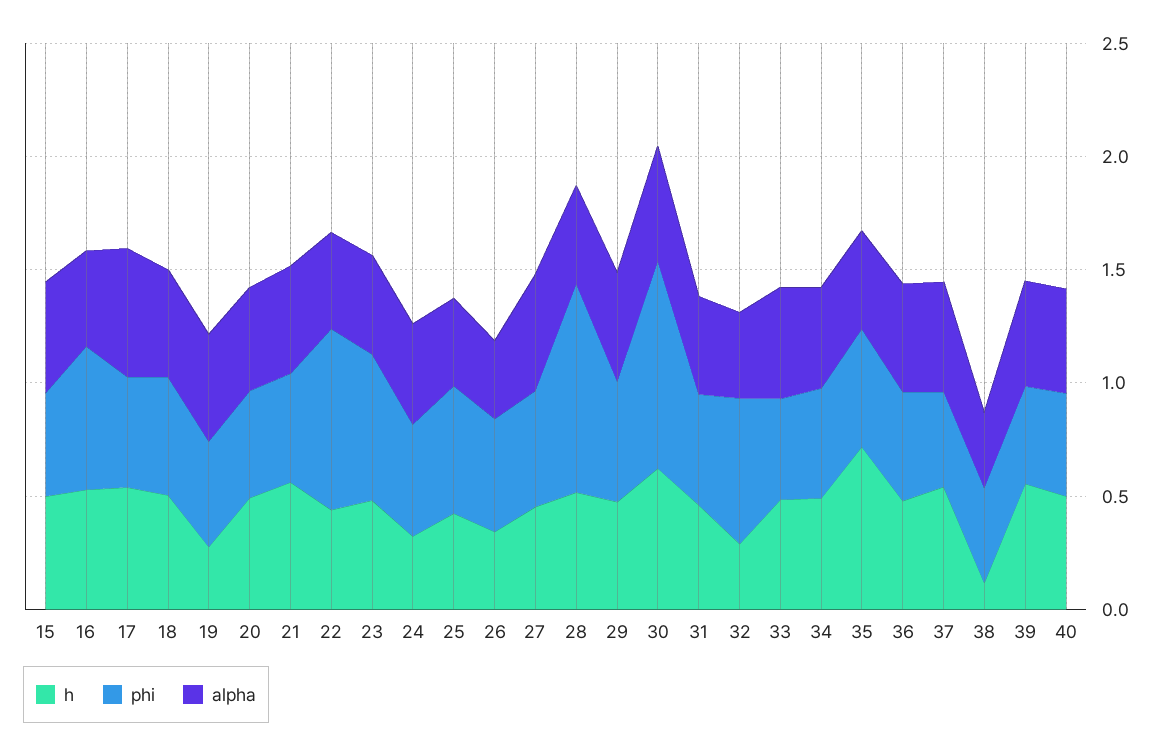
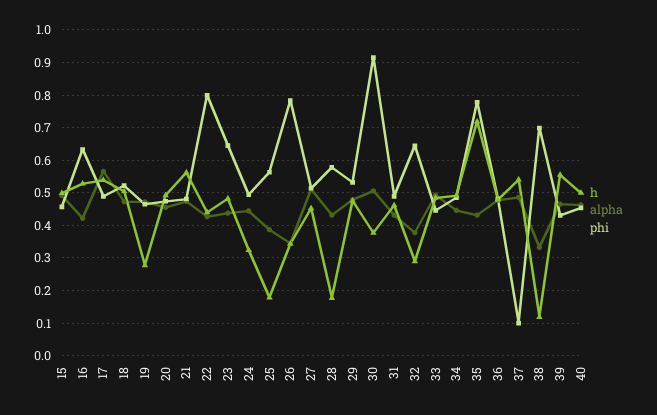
  {
    "h": {
      "15": 0.5,
      "16": 0.52,
      "17": 0.54,
      "18": 0.5,
      "19": 0.28,
      "20": 0.5,
      "21": 0.56,
      "22": 0.44,
      "23": 0.48,
      "24": 0.32,
-     "25": 0.4,
+     "25": 0.18,
      "26": 0.34,
      "27": 0.46,
-     "28": 0.5,
+     "28": 0.18,
      "29": 0.48,
-     "30": 0.6,
+     "30": 0.38,
      "31": 0.46,
      "32": 0.28,
      "33": 0.48,
      "34": 0.5,
      "35": 0.72,
      "36": 0.48,
      "37": 0.54,
      "38": 0.12,
      "39": 0.56,
      "40": 0.5
    },
    "phi": {
      "15": 0.46,
      "16": 0.64,
      "17": 0.48,
      "18": 0.52,
      "19": 0.46,
      "20": 0.48,
      "21": 0.48,
      "22": 0.8,
      "23": 0.64,
      "24": 0.5,
      "25": 0.56,
-     "26": 0.5,
+     "26": 0.78,
      "27": 0.52,
-     "28": 0.9,
+     "28": 0.58,
      "29": 0.54,
      "30": 0.92,
      "31": 0.48,
      "32": 0.64,
      "33": 0.44,
      "34": 0.48,
-     "35": 0.5,
+     "35": 0.78,
      "36": 0.48,
-     "37": 0.4,
+     "37": 0.1,
-     "38": 0.4,
+     "38": 0.7,
      "39": 0.44,
      "40": 0.46
    },
    "alpha": {
      "15": 0.5,
      "16": 0.42,
      "17": 0.56,
      "18": 0.48,
      "19": 0.48,
      "20": 0.46,
      "21": 0.48,
      "22": 0.42,
      "23": 0.44,
      "24": 0.44,
      "25": 0.38,
      "26": 0.34,
      "27": 0.52,
      "28": 0.44,
      "29": 0.48,
      "30": 0.5,
      "31": 0.44,
      "32": 0.38,
      "33": 0.5,
      "34": 0.44,
      "35": 0.44,
      "36": 0.48,
      "37": 0.48,
      "38": 0.34,
      "39": 0.46,
      "40": 0.46
    }
  }

